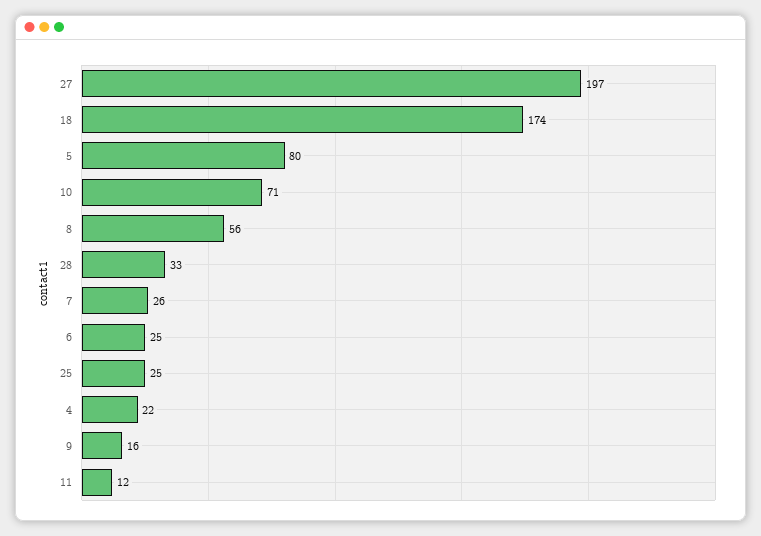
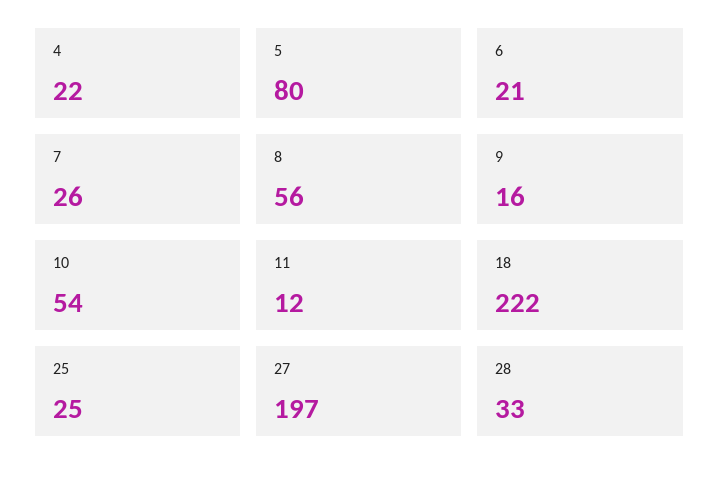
  {
    "27": 197,
-   "18": 174,
+   "18": 222,
    "5": 80,
-   "10": 71,
+   "10": 54,
    "8": 56,
    "28": 33,
    "7": 26,
-   "6": 25,
+   "6": 21,
    "25": 25,
    "4": 22,
    "9": 16,
    "11": 12
  }

